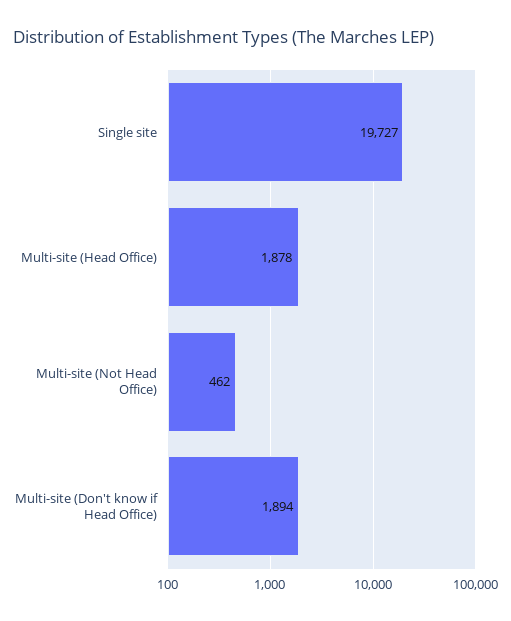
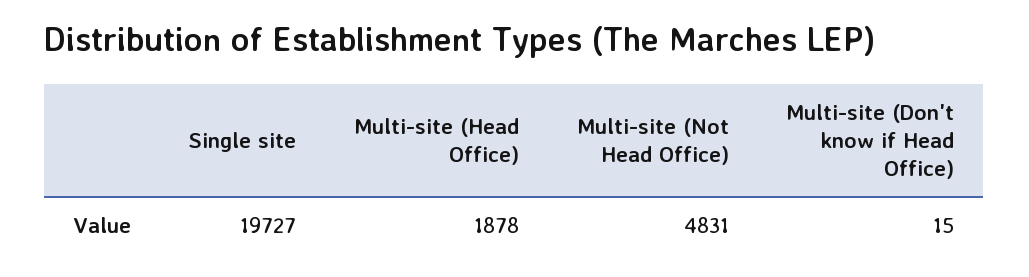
  {
    "Single site": 19727,
    "Multi-site (Head Office)": 1878,
-   "Multi-site (Not Head Office)": 462,
+   "Multi-site (Not Head Office)": 4831,
-   "Multi-site (Don't know if Head Office)": 1894
+   "Multi-site (Don't know if Head Office)": 15
  }

